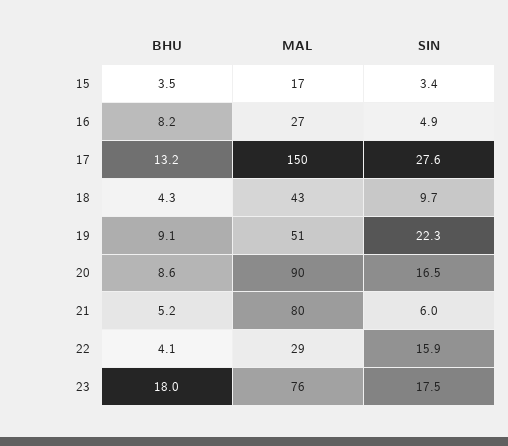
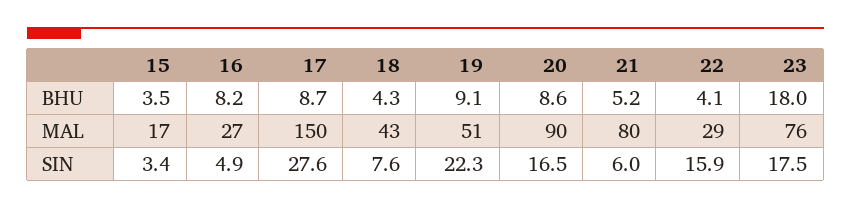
  {
    "BHU": {
      "15": 3.5,
      "16": 8.2,
-     "17": 13.2,
+     "17": 8.7,
      "18": 4.3,
      "19": 9.1,
      "20": 8.6,
      "21": 5.2,
      "22": 4.1,
      "23": 18
    },
    "MAL": {
      "15": 17,
      "16": 27,
      "17": 150,
      "18": 43,
      "19": 51,
      "20": 90,
      "21": 80,
      "22": 29,
      "23": 76
    },
    "SIN": {
      "15": 3.4,
      "16": 4.9,
      "17": 27.6,
-     "18": 9.7,
+     "18": 7.6,
      "19": 22.3,
      "20": 16.5,
      "21": 6,
      "22": 15.9,
      "23": 17.5
    }
  }

